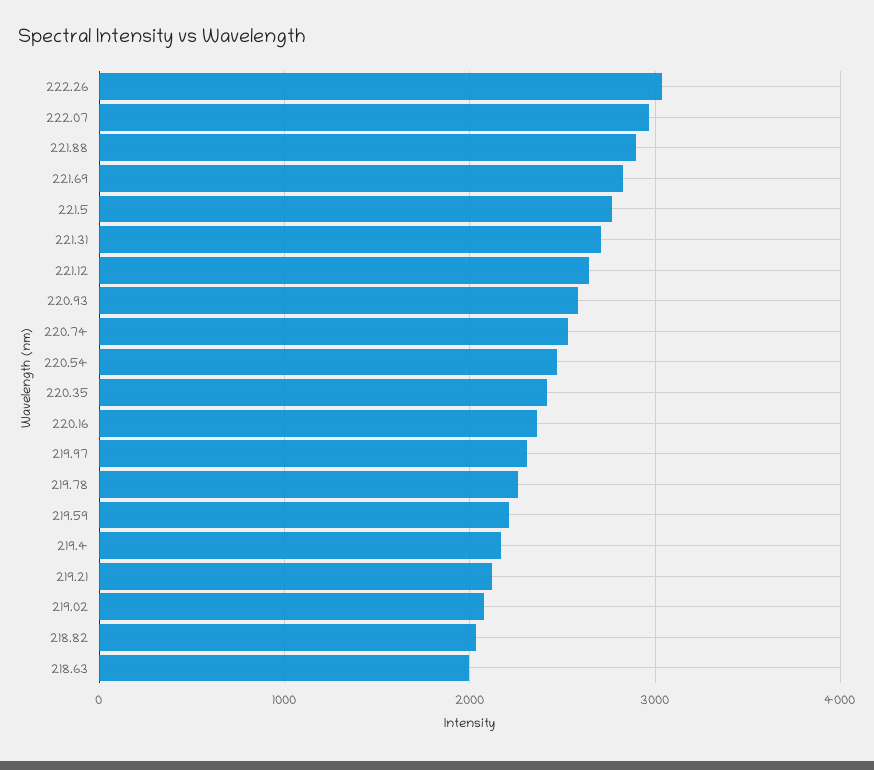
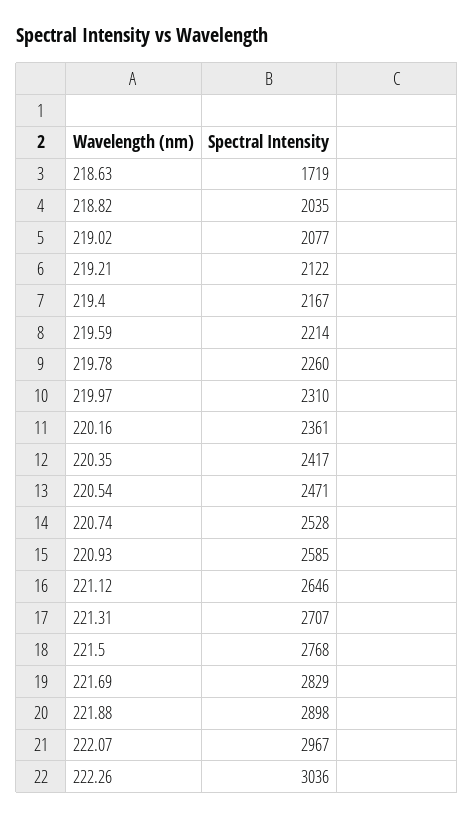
  {
    "222.26": 3036,
    "222.07": 2967,
    "221.88": 2898,
    "221.69": 2829,
    "221.5": 2768,
    "221.31": 2707,
    "221.12": 2646,
    "220.93": 2585,
    "220.74": 2528,
    "220.54": 2471,
    "220.35": 2417,
    "220.16": 2361,
    "219.97": 2310,
    "219.78": 2260,
    "219.59": 2214,
    "219.4": 2167,
    "219.21": 2122,
    "219.02": 2077,
    "218.82": 2035,
-   "218.63": 2000
+   "218.63": 1719
  }

